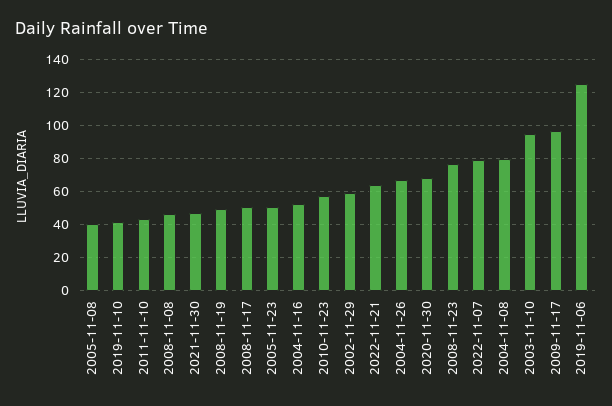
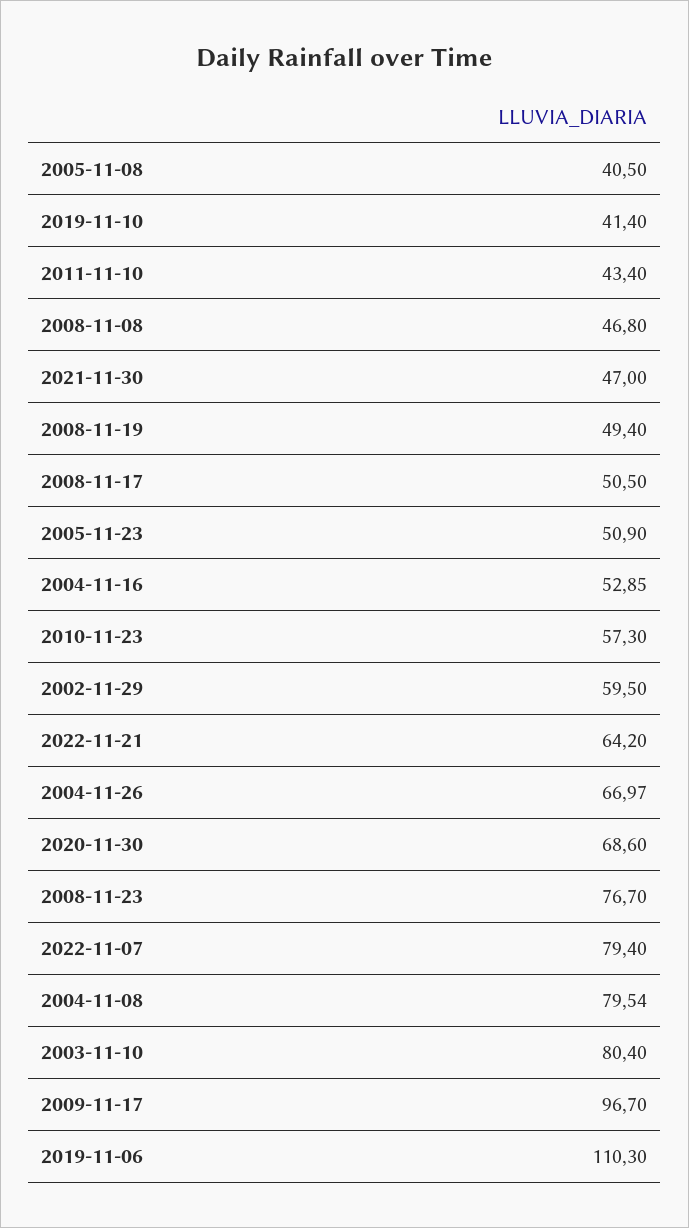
  {
    "2005-11-08": 40.5,
    "2019-11-10": 41.4,
    "2011-11-10": 43.4,
    "2008-11-08": 46.8,
    "2021-11-30": 47,
    "2008-11-19": 49.4,
    "2008-11-17": 50.5,
    "2005-11-23": 50.9,
    "2004-11-16": 52.85,
    "2010-11-23": 57.3,
    "2002-11-29": 59.5,
    "2022-11-21": 64.2,
    "2004-11-26": 66.97,
    "2020-11-30": 68.6,
    "2008-11-23": 76.7,
    "2022-11-07": 79.4,
    "2004-11-08": 79.54,
-   "2003-11-10": 95,
+   "2003-11-10": 80.4,
    "2009-11-17": 96.7,
-   "2019-11-06": 125
+   "2019-11-06": 110.3
  }

